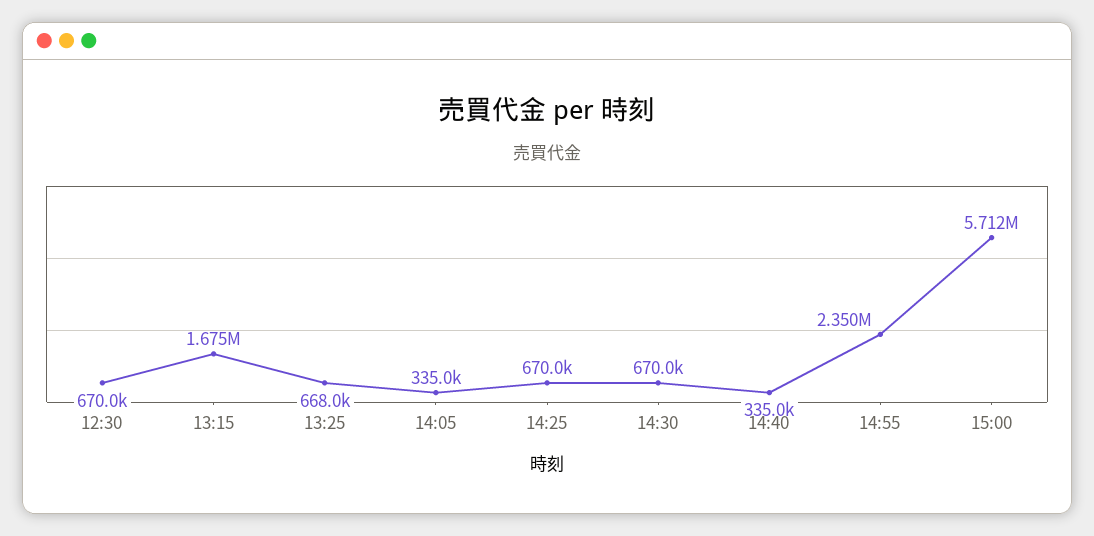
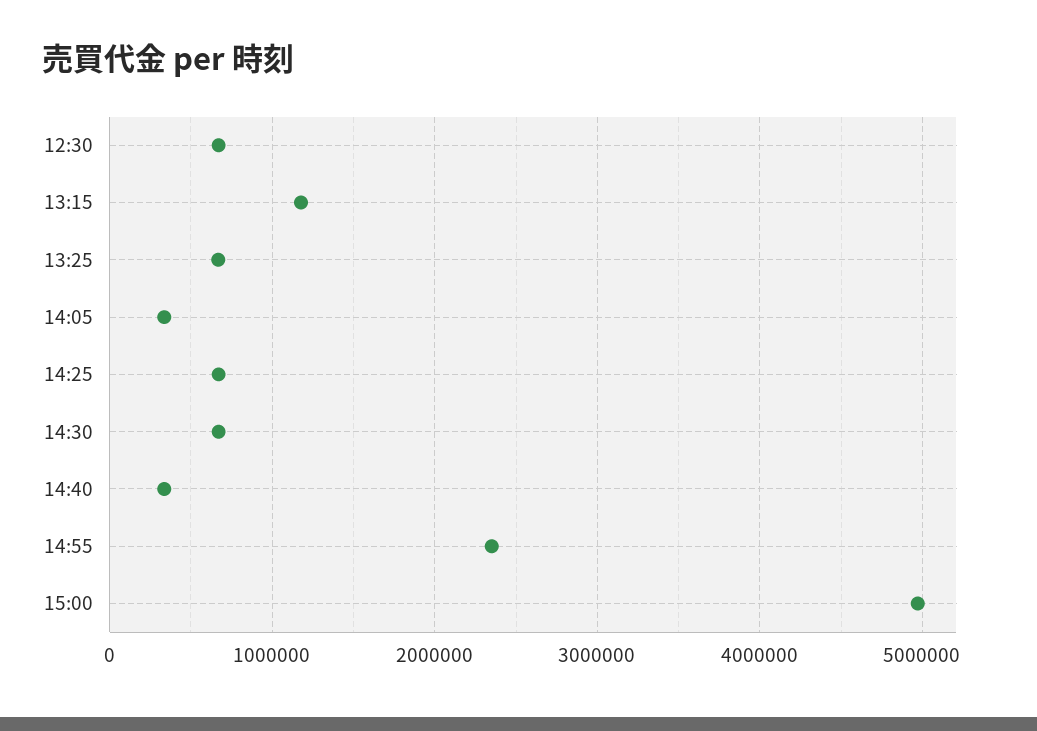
  {
    "12:30": 670000,
-   "13:15": 1675000,
+   "13:15": 1200000,
    "13:25": 668000,
    "14:05": 335000,
    "14:25": 670000,
    "14:30": 670000,
    "14:40": 335000,
    "14:55": 2350000,
-   "15:00": 5712000
+   "15:00": 5000000
  }

